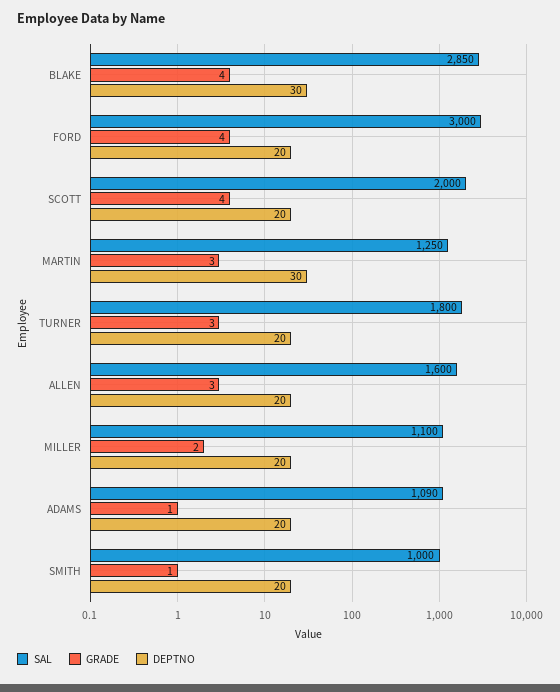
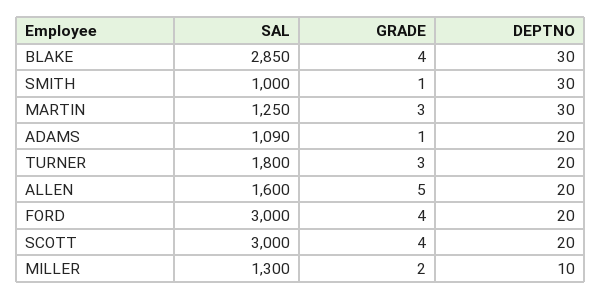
  {
    "SAL": {
      "BLAKE": 2850,
      "FORD": 3000,
-     "SCOTT": 2000,
+     "SCOTT": 3000,
      "MARTIN": 1250,
      "TURNER": 1800,
      "ALLEN": 1600,
-     "MILLER": 1100,
+     "MILLER": 1300,
      "ADAMS": 1090,
      "SMITH": 1000
    },
    "GRADE": {
      "BLAKE": 4,
      "FORD": 4,
      "SCOTT": 4,
      "MARTIN": 3,
      "TURNER": 3,
-     "ALLEN": 3,
+     "ALLEN": 5,
      "MILLER": 2,
      "ADAMS": 1,
      "SMITH": 1
    },
    "DEPTNO": {
      "BLAKE": 30,
      "FORD": 20,
      "SCOTT": 20,
      "MARTIN": 30,
      "TURNER": 20,
      "ALLEN": 20,
-     "MILLER": 20,
+     "MILLER": 10,
      "ADAMS": 20,
-     "SMITH": 20
+     "SMITH": 30
    }
  }

